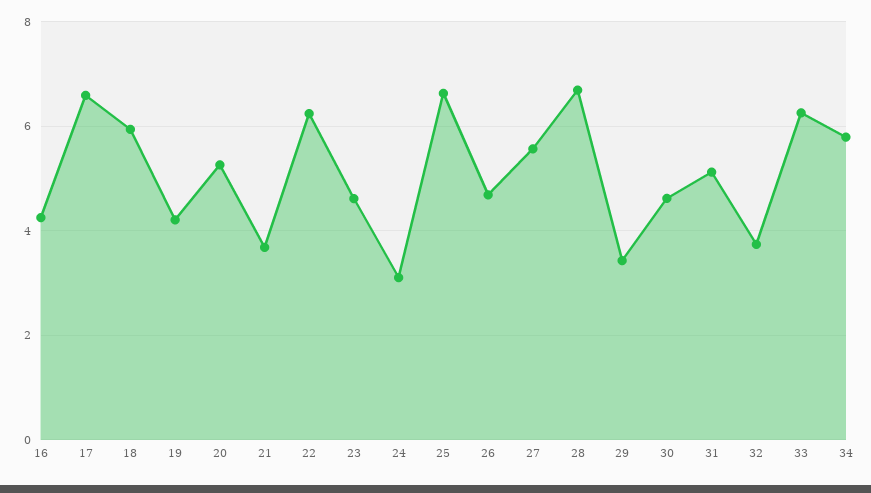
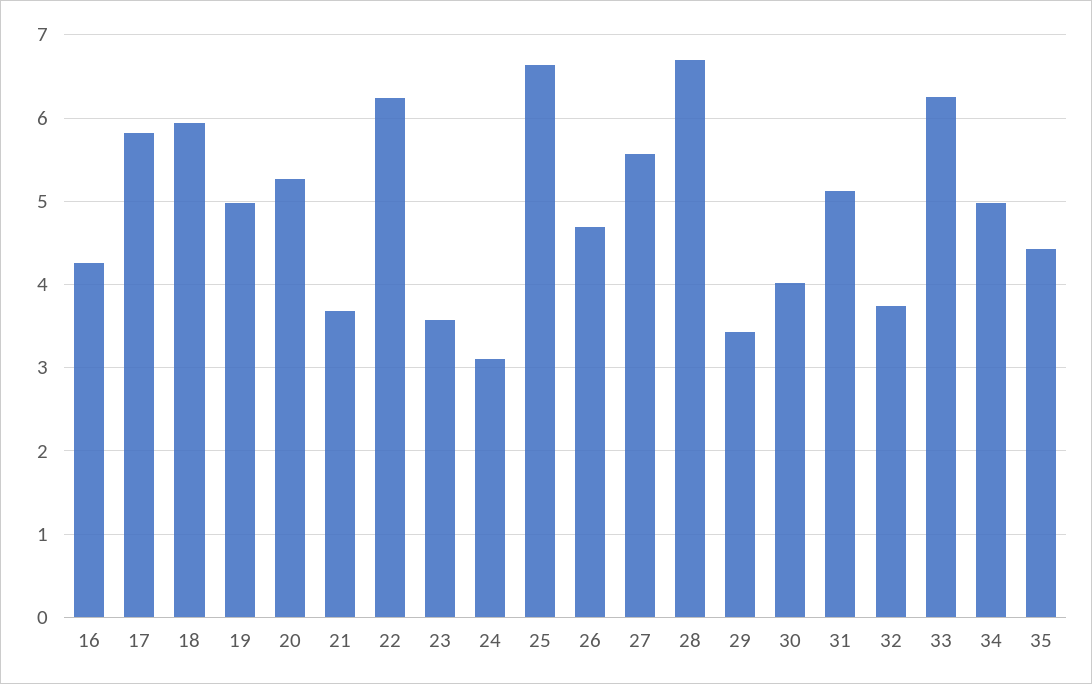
  {
    "16": 4.3,
-   "17": 6.6,
+   "17": 5.8,
    "18": 5.9,
-   "19": 4.2,
+   "19": 5,
    "20": 5.3,
    "21": 3.7,
    "22": 6.2,
-   "23": 4.6,
+   "23": 3.6,
    "24": 3.1,
    "25": 6.6,
    "26": 4.7,
    "27": 5.6,
    "28": 6.7,
    "29": 3.4,
-   "30": 4.6,
+   "30": 4,
    "31": 5.1,
    "32": 3.7,
    "33": 6.3,
-   "34": 5.8
+   "34": 5,
+   "35": 4.4
  }

